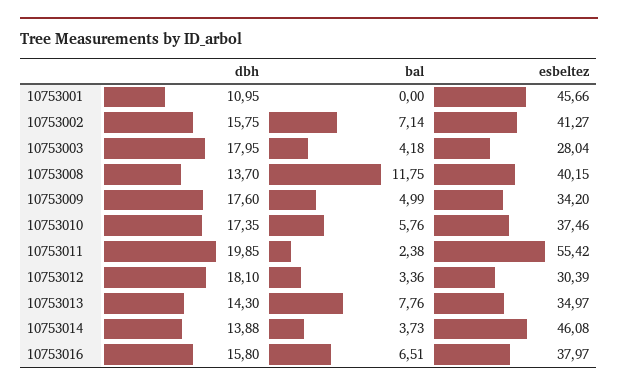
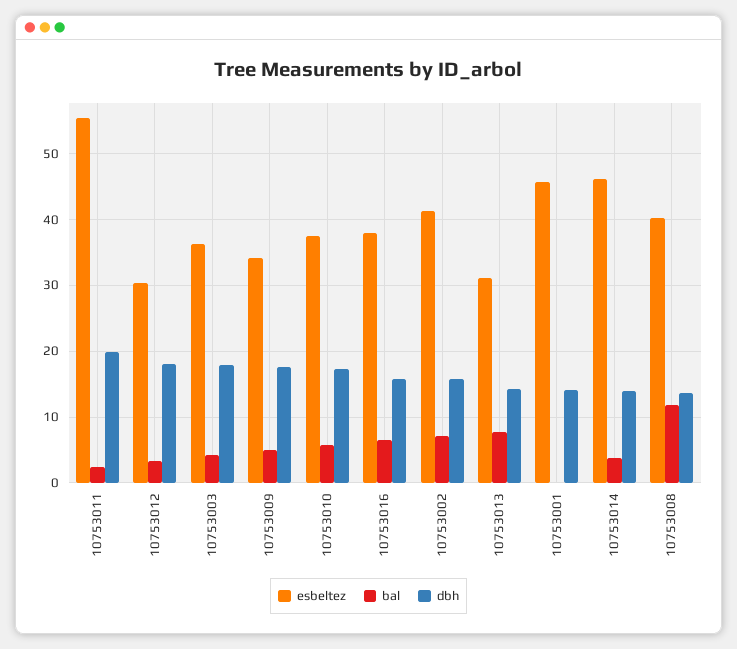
  {
    "dbh": {
-     "10753001": 10.95,
+     "10753001": 14,
      "10753002": 15.75,
      "10753003": 17.95,
      "10753008": 13.7,
      "10753009": 17.6,
      "10753010": 17.35,
      "10753011": 19.85,
      "10753012": 18.1,
      "10753013": 14.3,
      "10753014": 13.88,
      "10753016": 15.8
    },
    "bal": {
      "10753001": 0,
      "10753002": 7.14,
      "10753003": 4.18,
      "10753008": 11.75,
      "10753009": 4.99,
      "10753010": 5.76,
      "10753011": 2.38,
      "10753012": 3.36,
      "10753013": 7.76,
      "10753014": 3.73,
      "10753016": 6.51
    },
    "esbeltez": {
      "10753001": 45.66,
      "10753002": 41.27,
-     "10753003": 28.04,
+     "10753003": 36,
      "10753008": 40.15,
      "10753009": 34.2,
      "10753010": 37.46,
      "10753011": 55.42,
      "10753012": 30.39,
-     "10753013": 34.97,
+     "10753013": 31,
      "10753014": 46.08,
      "10753016": 37.97
    }
  }

